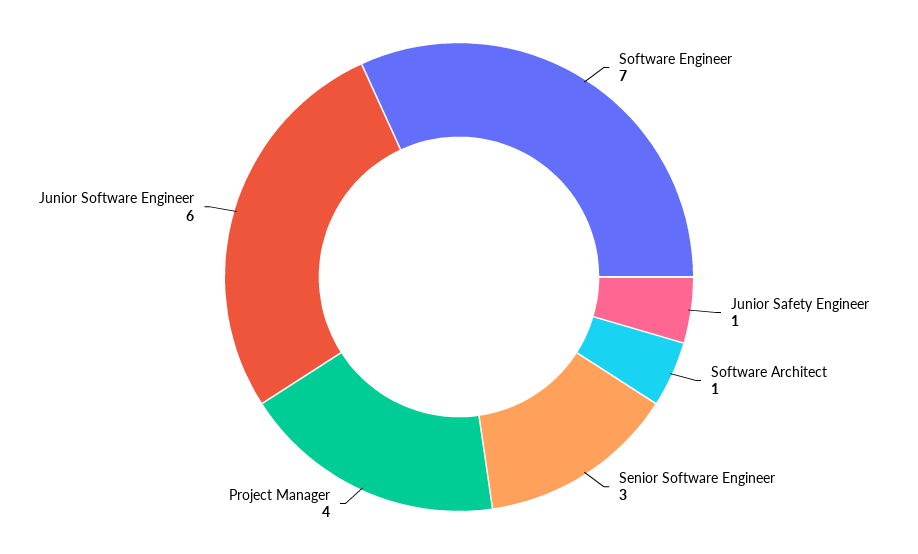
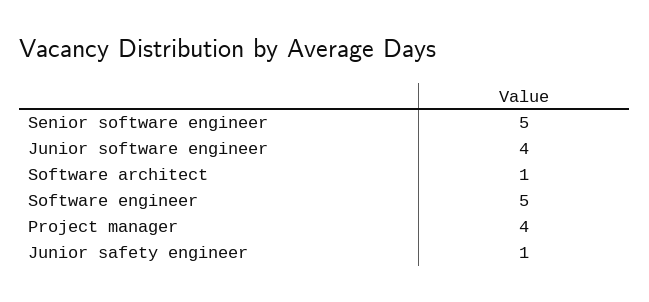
  {
-   "Software Engineer": 7,
+   "Software Engineer": 5,
    "Junior Safety Engineer": 1,
    "Software Architect": 1,
-   "Senior Software Engineer": 3,
+   "Senior Software Engineer": 5,
    "Project Manager": 4,
-   "Junior Software Engineer": 6
+   "Junior Software Engineer": 4
  }

